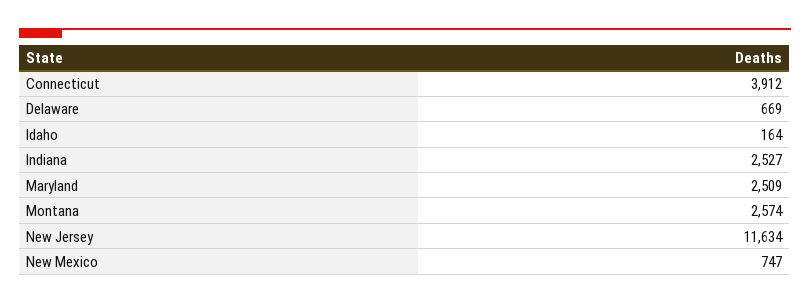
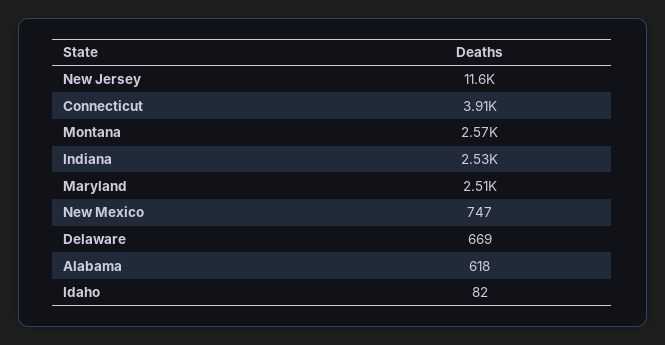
  {
    "Connecticut": 3912,
    "Delaware": 669,
-   "Idaho": 164,
+   "Idaho": 82,
    "Indiana": 2527,
    "Maryland": 2509,
    "Montana": 2574,
    "New Jersey": 11634,
-   "New Mexico": 747
+   "New Mexico": 747,
+   "Alabama": 618
  }

